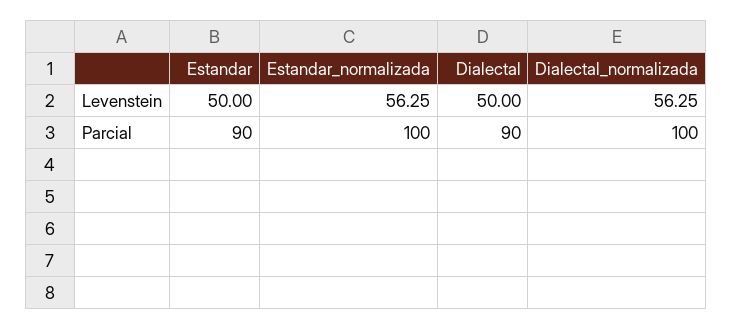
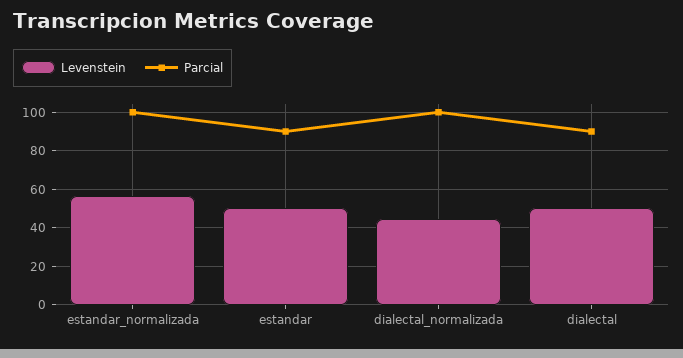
  {
    "Levenstein": {
      "Estandar": 50,
      "Estandar_normalizada": 56.25,
      "Dialectal": 50,
-     "Dialectal_normalizada": 56.25
+     "Dialectal_normalizada": 45
    },
    "Parcial": {
      "Estandar": 90,
      "Estandar_normalizada": 100,
      "Dialectal": 90,
      "Dialectal_normalizada": 100
    }
  }

